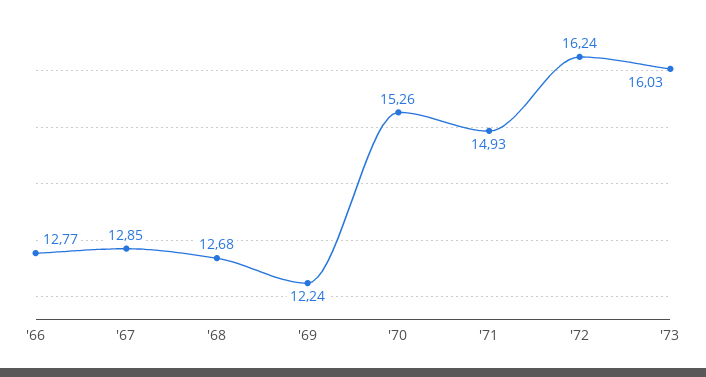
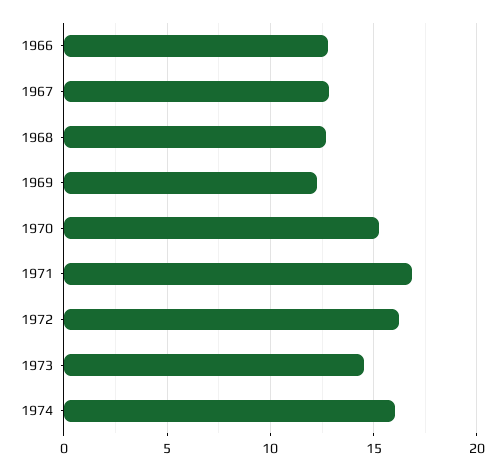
  {
    "'66": 12.77,
    "'67": 12.85,
    "'68": 12.68,
    "'69": 12.24,
    "'70": 15.26,
-   "'71": 14.93,
+   "'71": 17,
    "'72": 16.24,
-   "'73": 16.03
+   "'73": 14.5,
+   "1974": 16
  }

